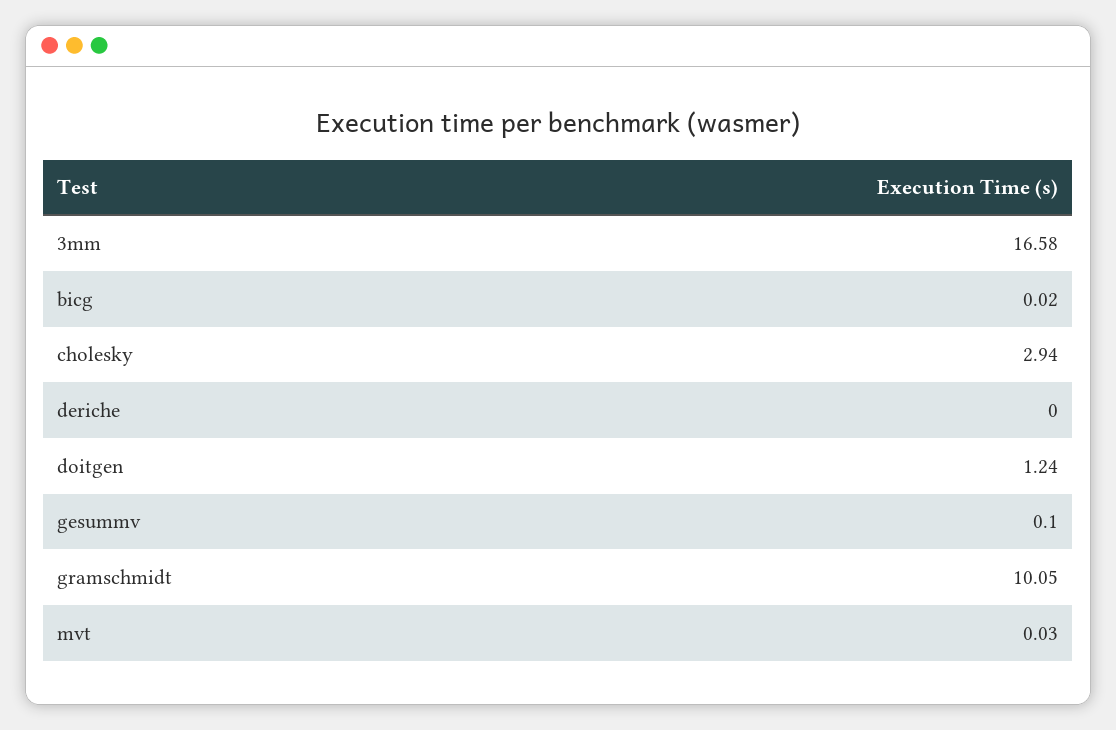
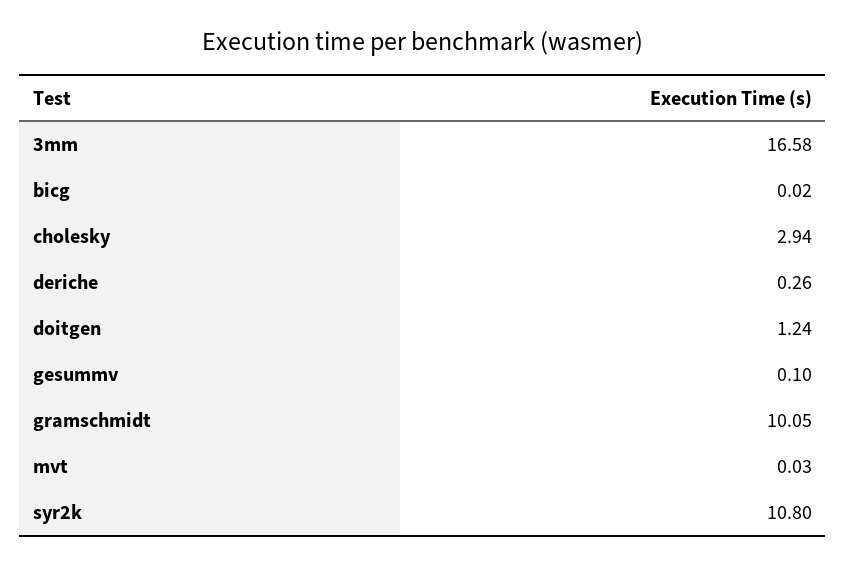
  {
    "3mm": 16.58,
    "bicg": 0.02,
    "cholesky": 2.94,
-   "deriche": 0,
+   "deriche": 0.26,
    "doitgen": 1.24,
    "gesummv": 0.1,
    "gramschmidt": 10.05,
-   "mvt": 0.03
+   "mvt": 0.03,
+   "syr2k": 10.8
  }

